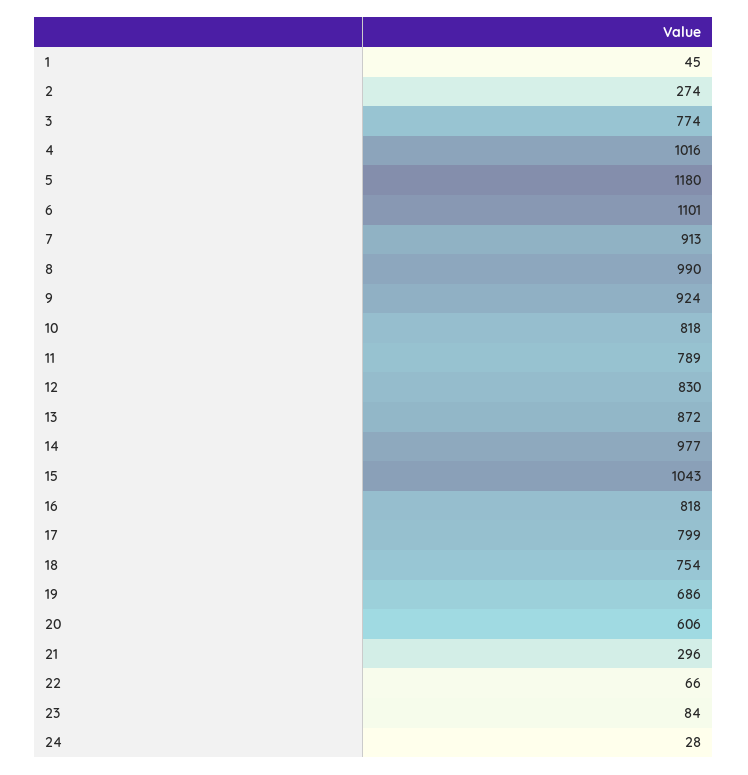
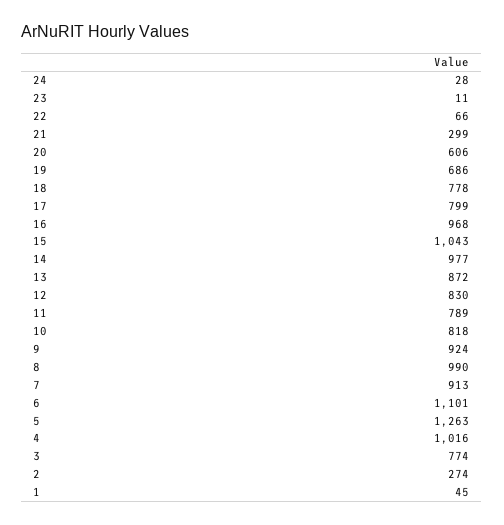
  {
    "1": 45,
    "2": 274,
    "3": 774,
    "4": 1016,
-   "5": 1180,
+   "5": 1263,
    "6": 1101,
    "7": 913,
    "8": 990,
    "9": 924,
    "10": 818,
    "11": 789,
    "12": 830,
    "13": 872,
    "14": 977,
    "15": 1043,
-   "16": 818,
+   "16": 968,
    "17": 799,
-   "18": 754,
+   "18": 778,
    "19": 686,
    "20": 606,
-   "21": 296,
+   "21": 299,
    "22": 66,
-   "23": 84,
+   "23": 11,
    "24": 28
  }

